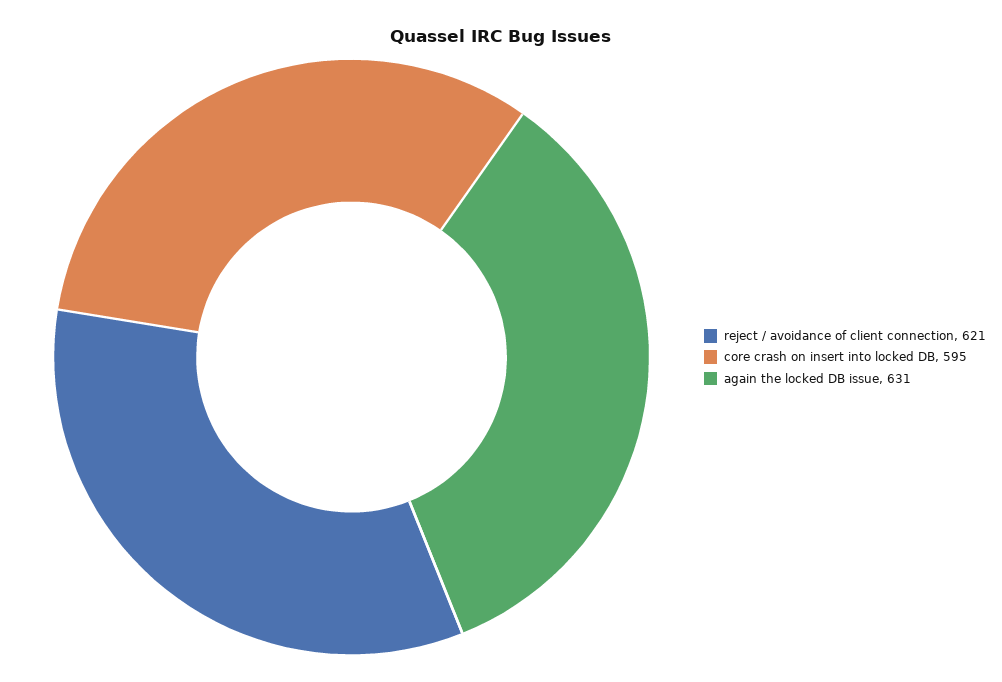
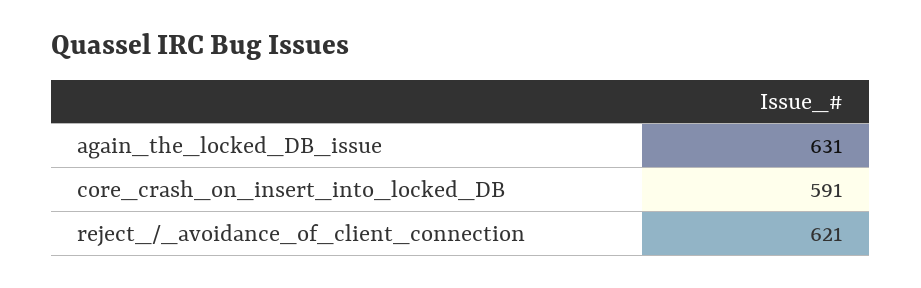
  {
    "reject / avoidance of client connection": 621,
-   "core crash on insert into locked DB": 595,
+   "core crash on insert into locked DB": 591,
    "again the locked DB issue": 631
  }

